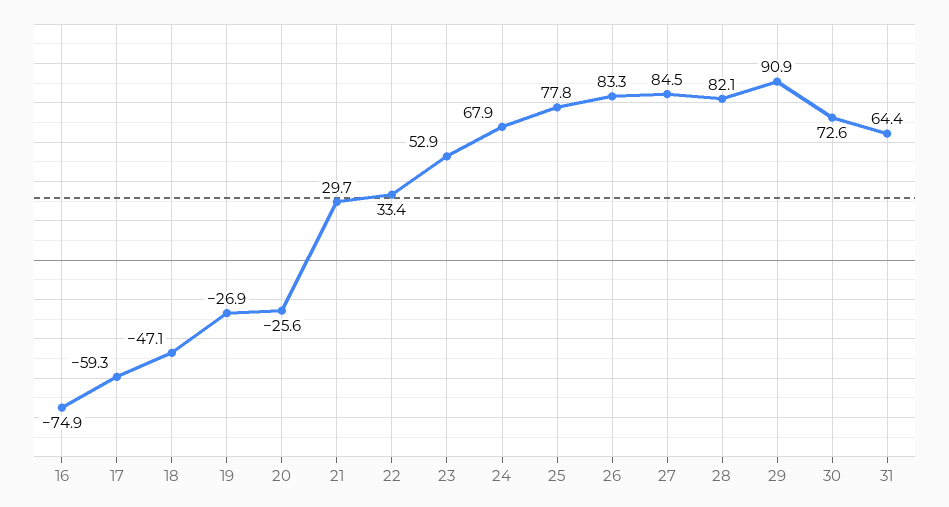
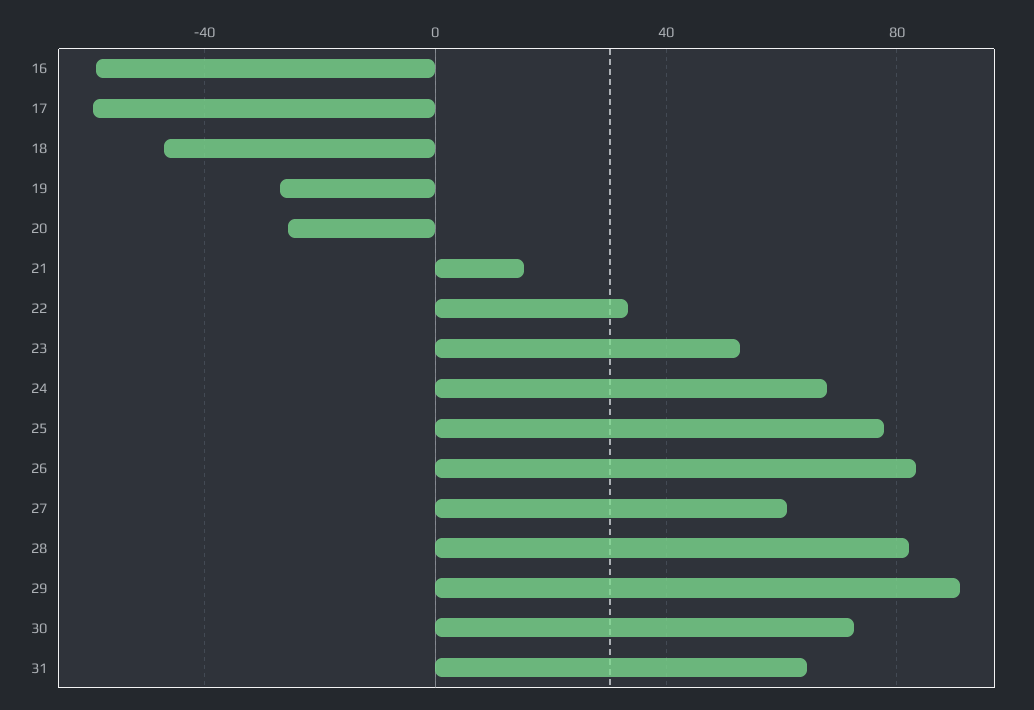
  {
-   "16": -74.9,
+   "16": -60,
    "17": -59.3,
    "18": -47.1,
    "19": -26.9,
    "20": -25.6,
-   "21": 29.7,
+   "21": 15,
    "22": 33.4,
    "23": 52.9,
    "24": 67.9,
    "25": 77.8,
    "26": 83.3,
-   "27": 84.5,
+   "27": 60,
    "28": 82.1,
    "29": 90.9,
    "30": 72.6,
    "31": 64.4
  }

